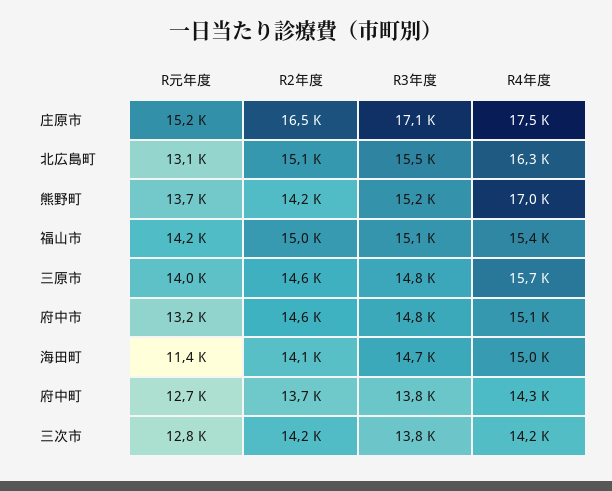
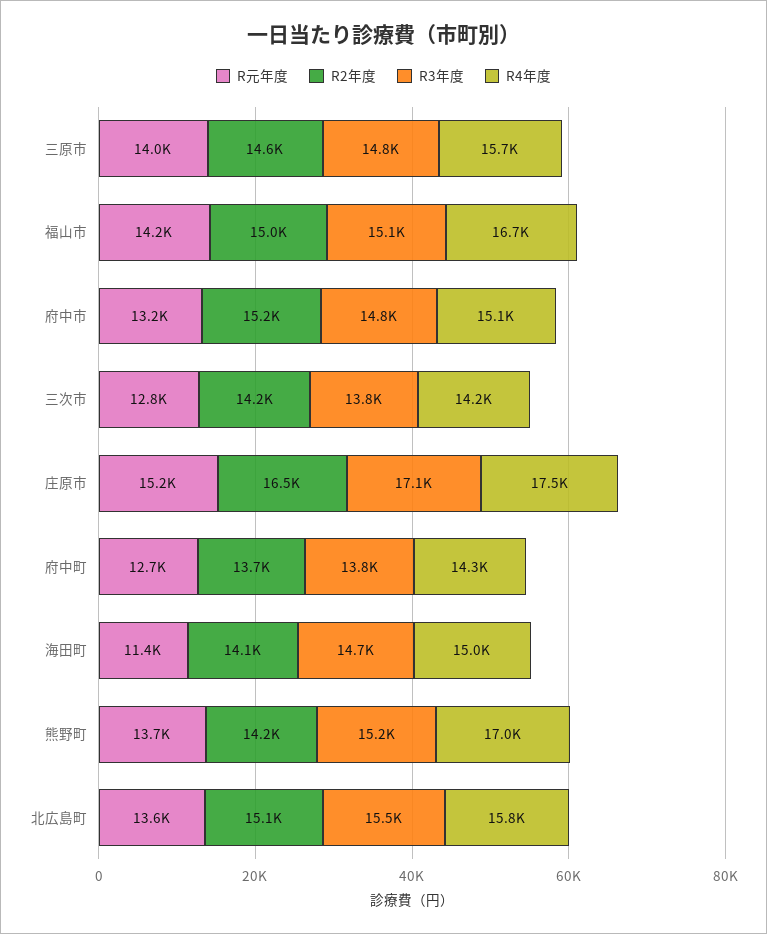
  {
    "R元年度": {
      "庄原市": 15200,
-     "北広島町": 13100,
+     "北広島町": 13600,
      "熊野町": 13700,
      "福山市": 14200,
      "三原市": 14000,
      "府中市": 13200,
      "海田町": 11400,
      "府中町": 12700,
      "三次市": 12800
    },
    "R2年度": {
      "庄原市": 16500,
      "北広島町": 15100,
      "熊野町": 14200,
      "福山市": 15000,
      "三原市": 14600,
-     "府中市": 14600,
+     "府中市": 15200,
      "海田町": 14100,
      "府中町": 13700,
      "三次市": 14200
    },
    "R3年度": {
      "庄原市": 17100,
      "北広島町": 15500,
      "熊野町": 15200,
      "福山市": 15100,
      "三原市": 14800,
      "府中市": 14800,
      "海田町": 14700,
      "府中町": 13800,
      "三次市": 13800
    },
    "R4年度": {
      "庄原市": 17500,
-     "北広島町": 16300,
+     "北広島町": 15800,
      "熊野町": 17000,
-     "福山市": 15400,
+     "福山市": 16700,
      "三原市": 15700,
      "府中市": 15100,
      "海田町": 15000,
      "府中町": 14300,
      "三次市": 14200
    }
  }

